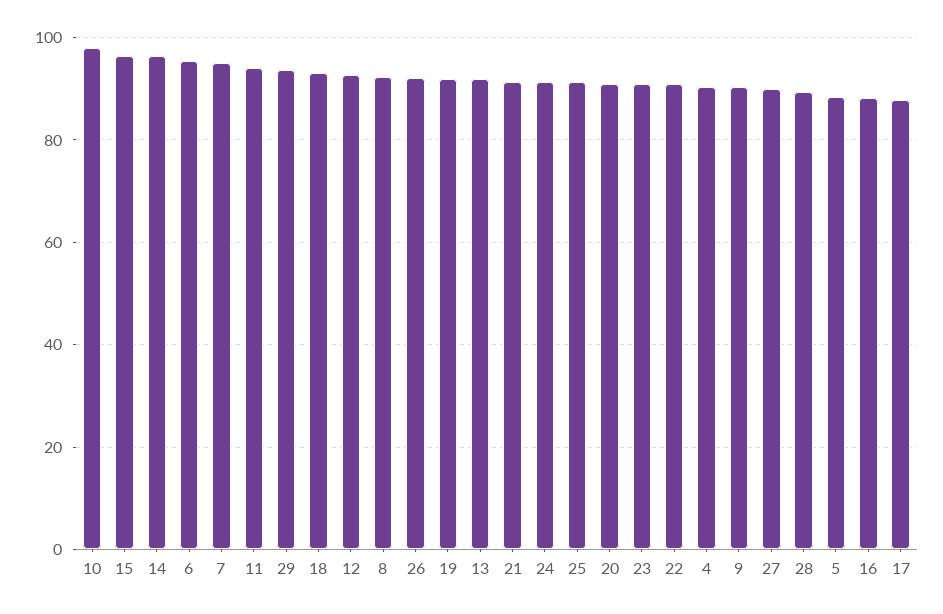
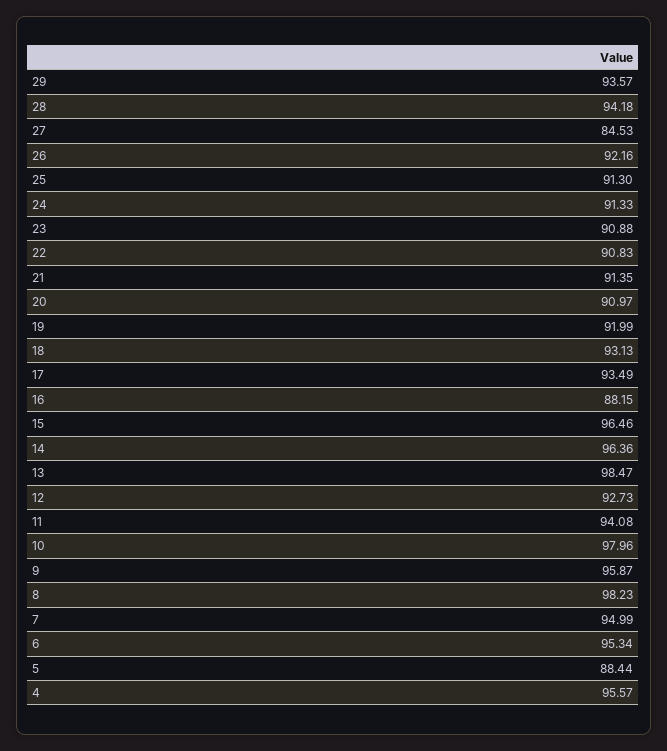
  {
    "10": 97.96,
    "15": 96.46,
    "14": 96.36,
    "6": 95.34,
    "7": 94.99,
    "11": 94.08,
    "29": 93.57,
    "18": 93.13,
    "12": 92.73,
-   "8": 92,
+   "8": 98.23,
    "26": 92.16,
    "19": 91.99,
-   "13": 92,
+   "13": 98.47,
    "21": 91.35,
    "24": 91.33,
    "25": 91.3,
    "20": 90.97,
    "23": 90.88,
    "22": 90.83,
-   "4": 90,
+   "4": 95.57,
-   "9": 90,
+   "9": 95.87,
-   "27": 90,
+   "27": 84.53,
-   "28": 90,
+   "28": 94.18,
    "5": 88.44,
    "16": 88.15,
-   "17": 88
+   "17": 93.49
  }

